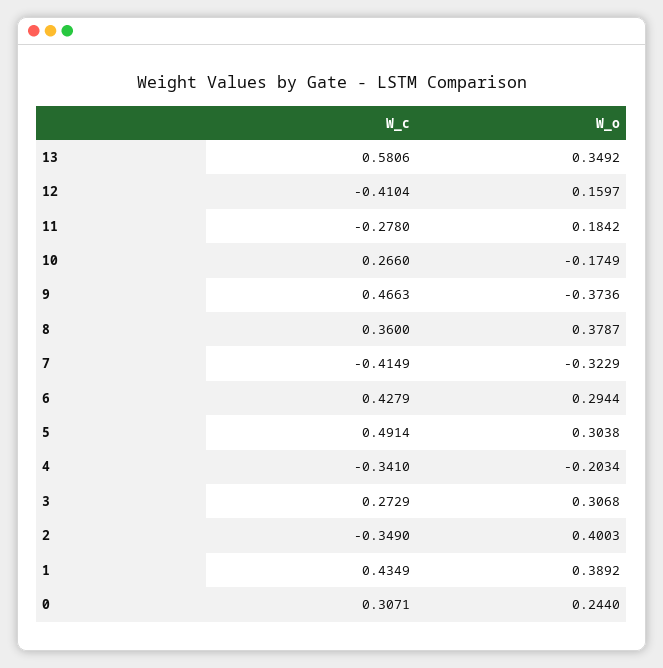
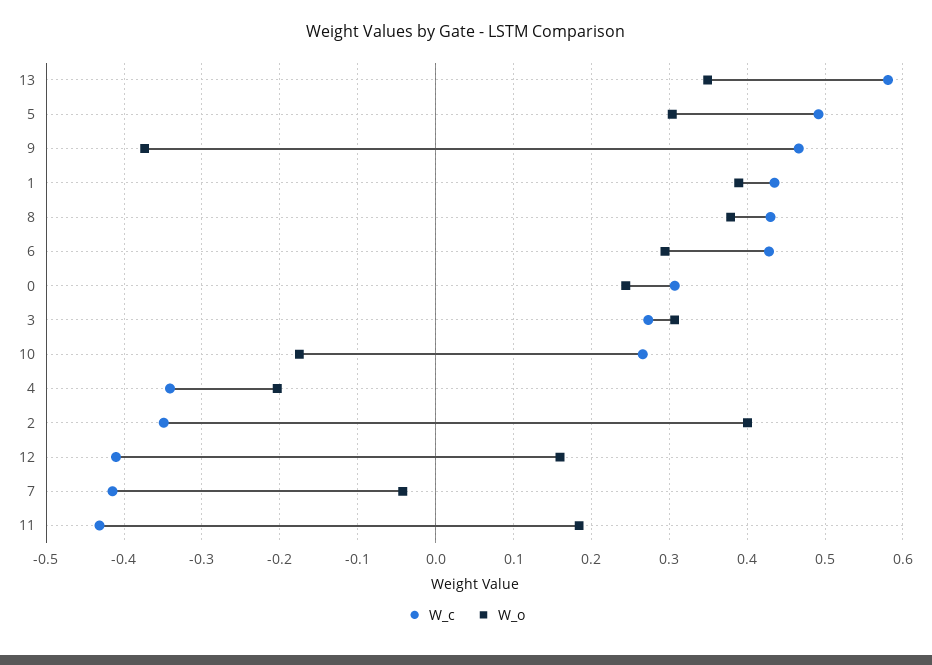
  {
    "W_c": {
      "13": 0.5806,
      "12": -0.4104,
-     "11": -0.278,
+     "11": -0.43,
      "10": 0.266,
      "9": 0.4663,
-     "8": 0.36,
+     "8": 0.43,
      "7": -0.4149,
      "6": 0.4279,
      "5": 0.4914,
      "4": -0.341,
      "3": 0.2729,
      "2": -0.349,
      "1": 0.4349,
      "0": 0.3071
    },
    "W_o": {
      "13": 0.3492,
      "12": 0.1597,
      "11": 0.1842,
      "10": -0.1749,
      "9": -0.3736,
      "8": 0.3787,
-     "7": -0.3229,
+     "7": -0.04,
      "6": 0.2944,
      "5": 0.3038,
      "4": -0.2034,
      "3": 0.3068,
      "2": 0.4003,
      "1": 0.3892,
      "0": 0.244
    }
  }

